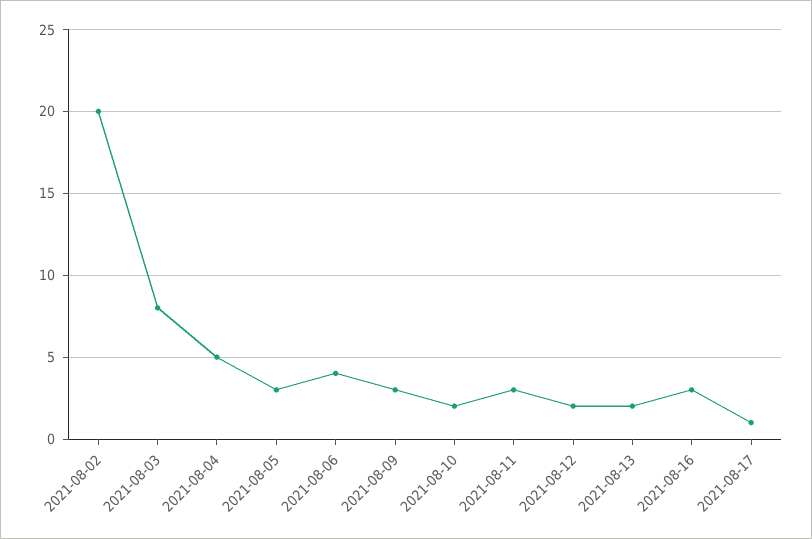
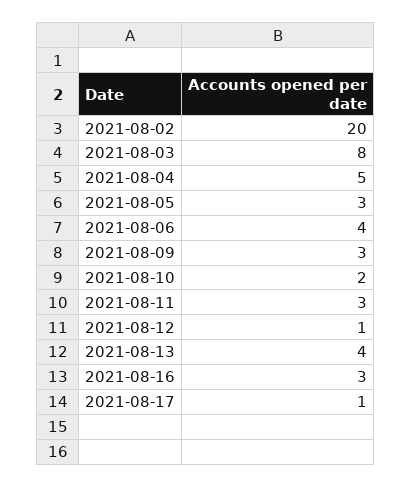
  {
    "2021-08-02": 20,
    "2021-08-03": 8,
    "2021-08-04": 5,
    "2021-08-05": 3,
    "2021-08-06": 4,
    "2021-08-09": 3,
    "2021-08-10": 2,
    "2021-08-11": 3,
-   "2021-08-12": 2,
+   "2021-08-12": 1,
-   "2021-08-13": 2,
+   "2021-08-13": 4,
    "2021-08-16": 3,
    "2021-08-17": 1
  }

